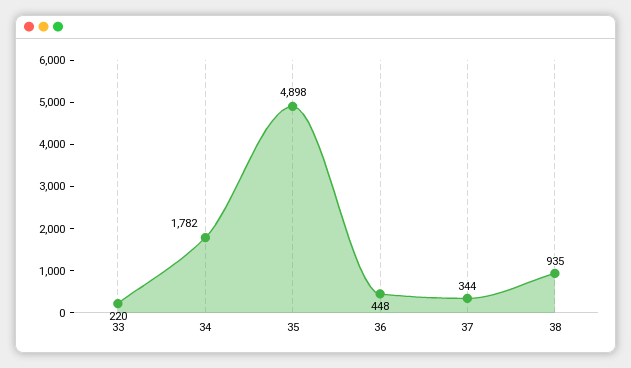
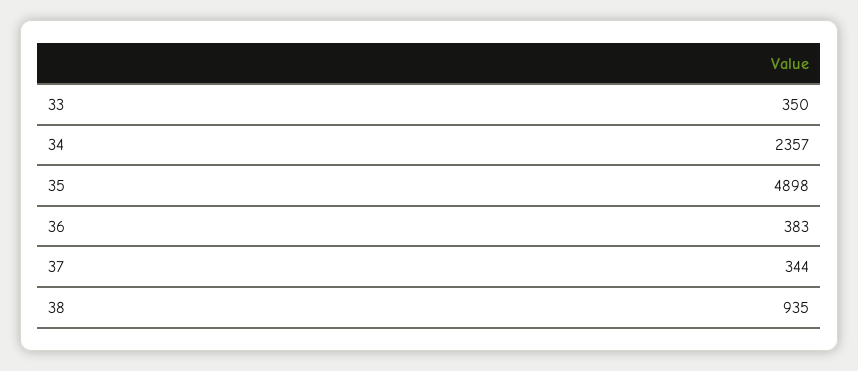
  {
-   "33": 220,
+   "33": 350,
-   "34": 1782,
+   "34": 2357,
    "35": 4898,
-   "36": 448,
+   "36": 383,
    "37": 344,
    "38": 935
  }

